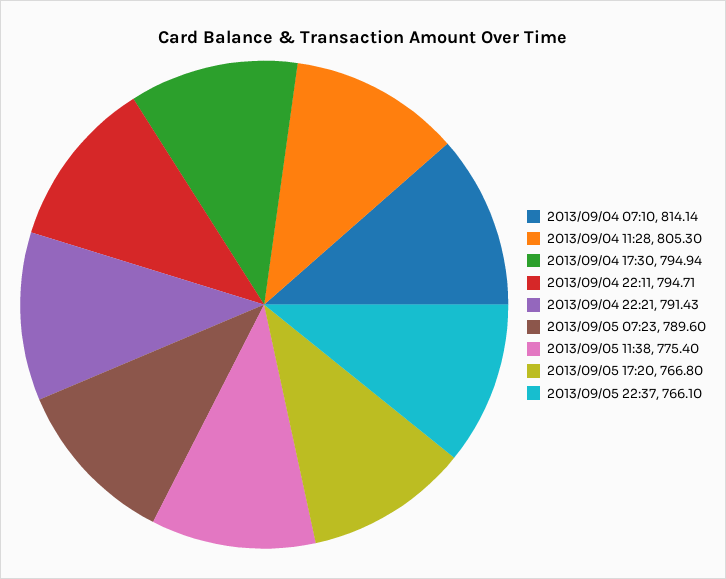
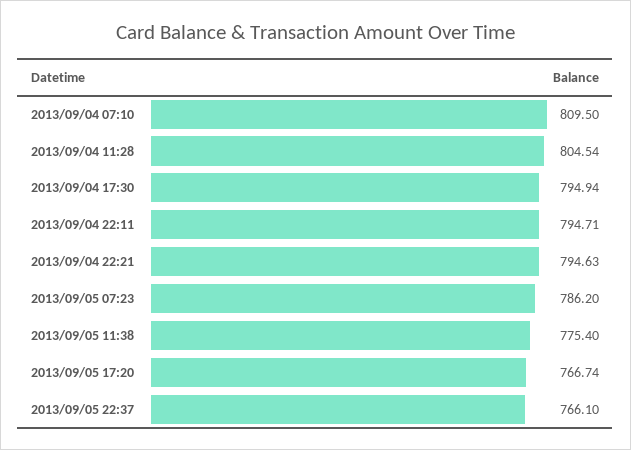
  {
-   "2013/09/04 07:10": 814.14,
+   "2013/09/04 07:10": 809.5,
-   "2013/09/04 11:28": 805.3,
+   "2013/09/04 11:28": 804.54,
    "2013/09/04 17:30": 794.94,
    "2013/09/04 22:11": 794.71,
-   "2013/09/04 22:21": 791.43,
+   "2013/09/04 22:21": 794.63,
-   "2013/09/05 07:23": 789.6,
+   "2013/09/05 07:23": 786.2,
    "2013/09/05 11:38": 775.4,
-   "2013/09/05 17:20": 766.8,
+   "2013/09/05 17:20": 766.74,
    "2013/09/05 22:37": 766.1
  }

